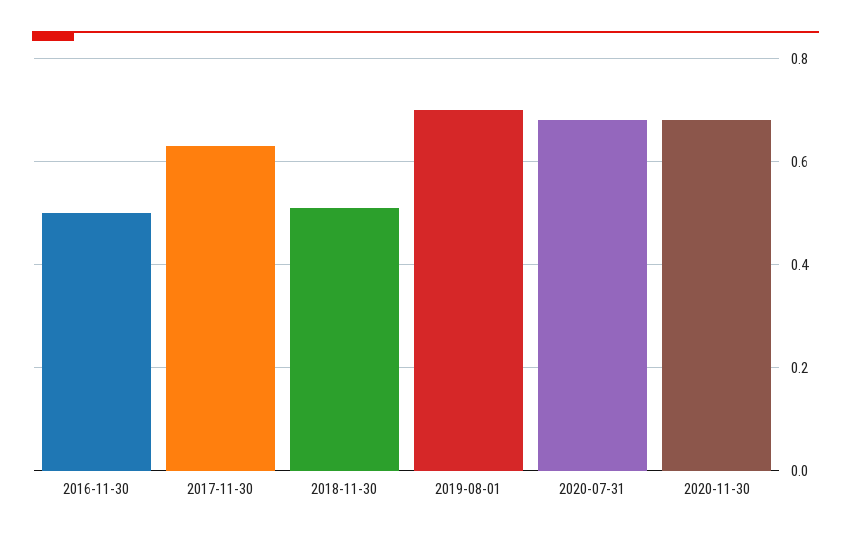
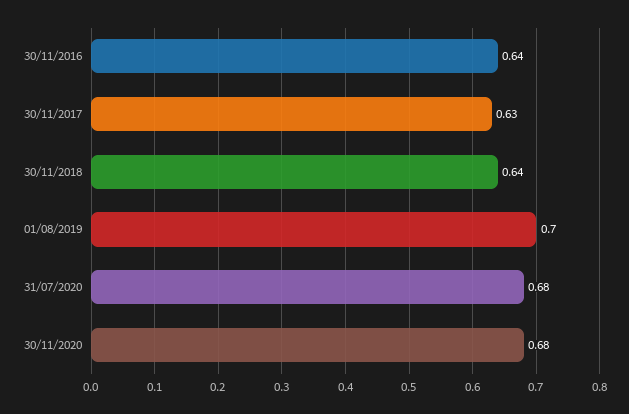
  {
-   "2016-11-30": 0.5,
+   "2016-11-30": 0.64,
    "2017-11-30": 0.63,
-   "2018-11-30": 0.5,
+   "2018-11-30": 0.64,
    "2019-08-01": 0.7,
    "2020-07-31": 0.68,
    "2020-11-30": 0.68
  }

